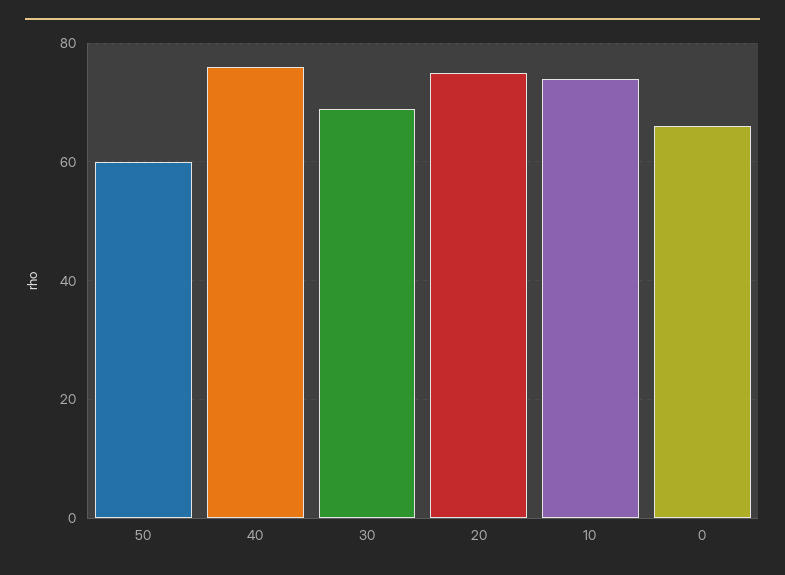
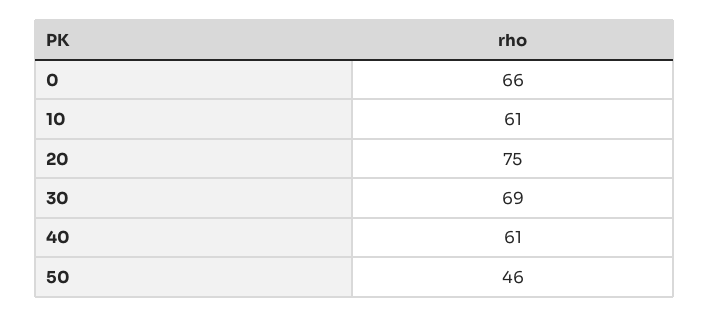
  {
-   "50": 60,
+   "50": 46,
-   "40": 75,
+   "40": 61,
    "30": 69,
    "20": 75,
-   "10": 75,
+   "10": 61,
    "0": 66
  }

